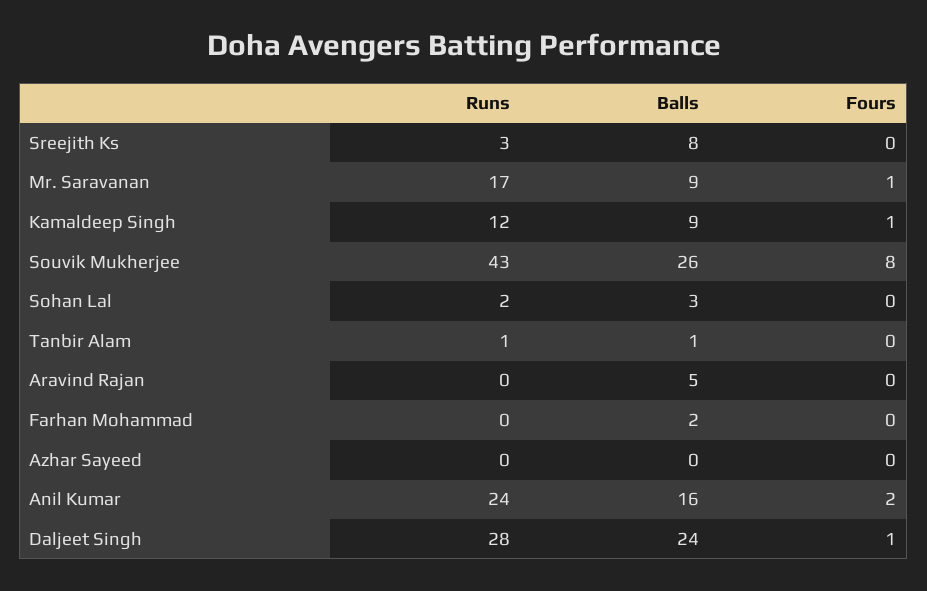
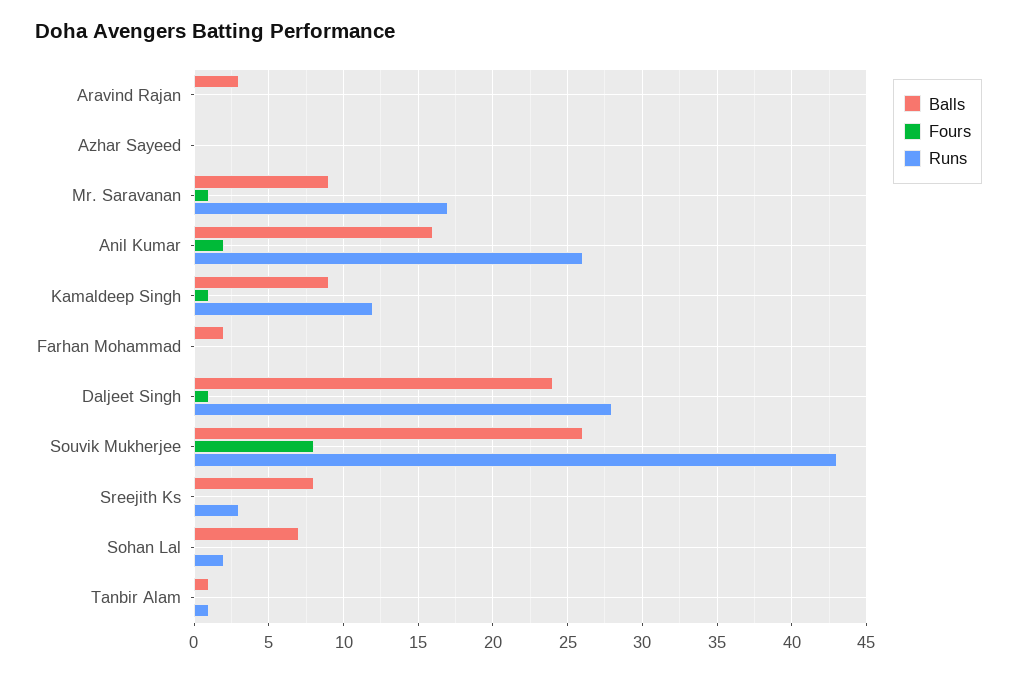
  {
    "Runs": {
      "Sreejith Ks": 3,
      "Mr. Saravanan": 17,
      "Kamaldeep Singh": 12,
      "Souvik Mukherjee": 43,
      "Sohan Lal": 2,
      "Tanbir Alam": 1,
      "Aravind Rajan": 0,
      "Farhan Mohammad": 0,
      "Azhar Sayeed": 0,
-     "Anil Kumar": 24,
+     "Anil Kumar": 26,
      "Daljeet Singh": 28
    },
    "Balls": {
      "Sreejith Ks": 8,
      "Mr. Saravanan": 9,
      "Kamaldeep Singh": 9,
      "Souvik Mukherjee": 26,
-     "Sohan Lal": 3,
+     "Sohan Lal": 7,
      "Tanbir Alam": 1,
-     "Aravind Rajan": 5,
+     "Aravind Rajan": 3,
      "Farhan Mohammad": 2,
      "Azhar Sayeed": 0,
      "Anil Kumar": 16,
      "Daljeet Singh": 24
    },
    "Fours": {
      "Sreejith Ks": 0,
      "Mr. Saravanan": 1,
      "Kamaldeep Singh": 1,
      "Souvik Mukherjee": 8,
      "Sohan Lal": 0,
      "Tanbir Alam": 0,
      "Aravind Rajan": 0,
      "Farhan Mohammad": 0,
      "Azhar Sayeed": 0,
      "Anil Kumar": 2,
      "Daljeet Singh": 1
    }
  }

